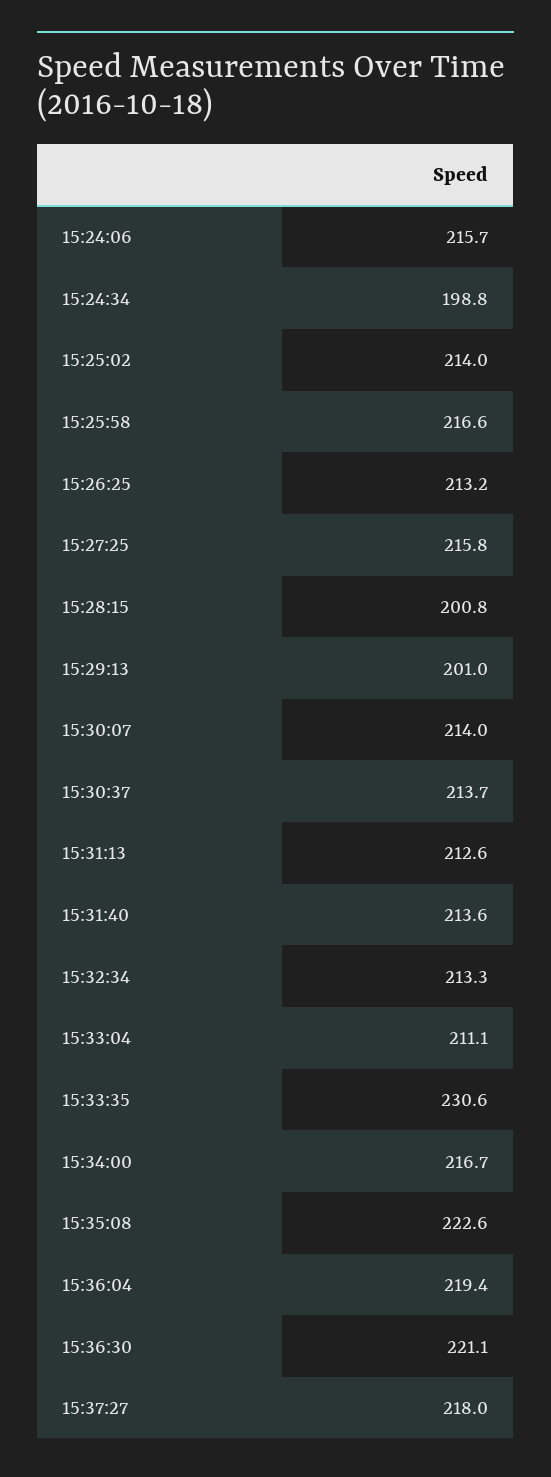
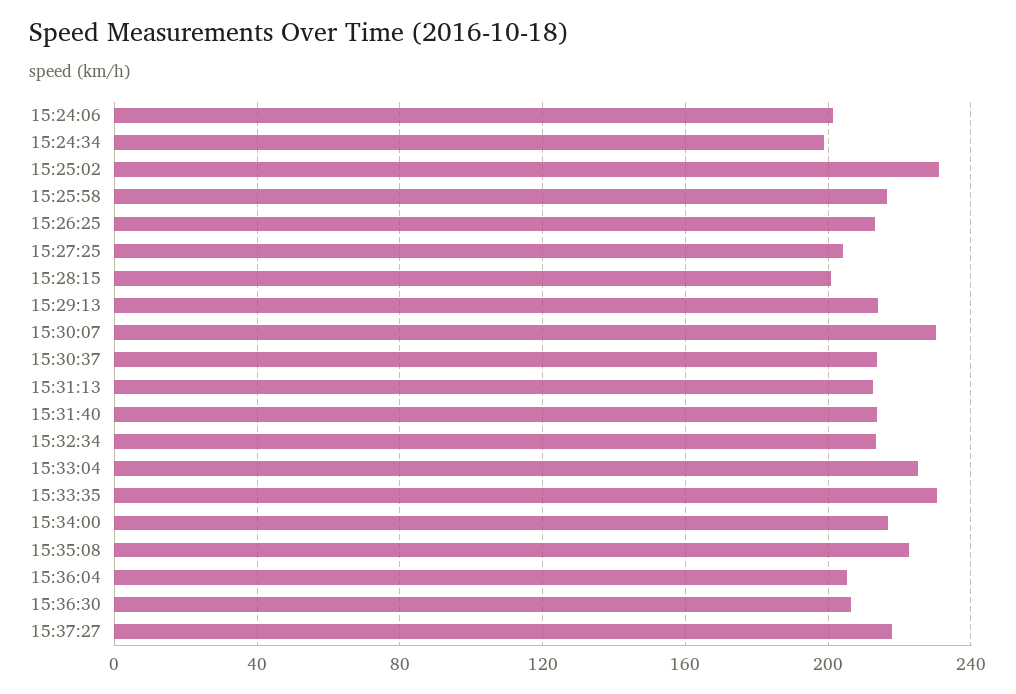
  {
-   "15:24:06": 215.7,
+   "15:24:06": 200,
    "15:24:34": 198.8,
-   "15:25:02": 214,
+   "15:25:02": 230,
    "15:25:58": 216.6,
    "15:26:25": 213.2,
-   "15:27:25": 215.8,
+   "15:27:25": 205,
    "15:28:15": 200.8,
-   "15:29:13": 201,
+   "15:29:13": 215,
-   "15:30:07": 214,
+   "15:30:07": 230,
    "15:30:37": 213.7,
    "15:31:13": 212.6,
    "15:31:40": 213.6,
    "15:32:34": 213.3,
-   "15:33:04": 211.1,
+   "15:33:04": 225,
    "15:33:35": 230.6,
    "15:34:00": 216.7,
    "15:35:08": 222.6,
-   "15:36:04": 219.4,
+   "15:36:04": 205,
-   "15:36:30": 221.1,
+   "15:36:30": 205,
    "15:37:27": 218
  }

